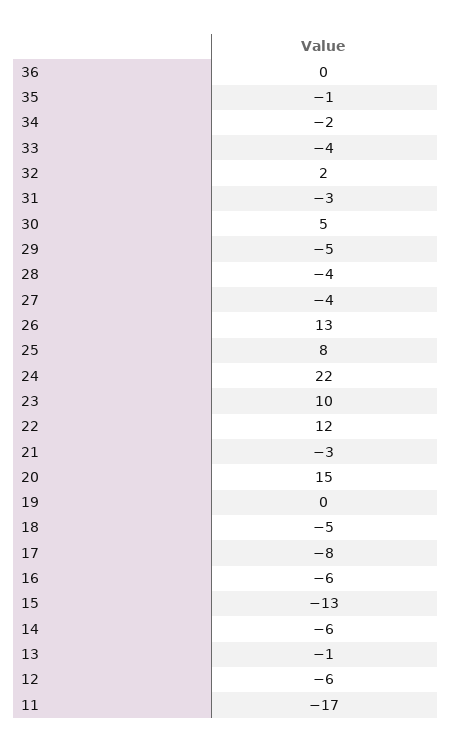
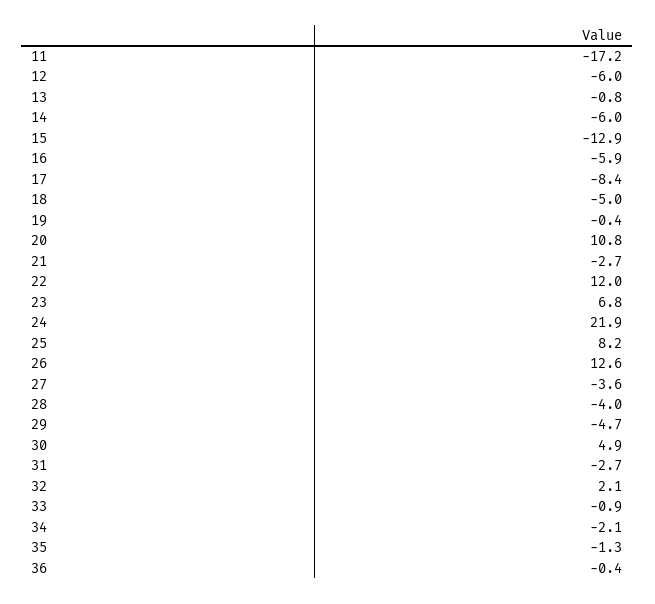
  {
    "36": -0.4,
    "35": -1.3,
    "34": -2.1,
-   "33": -4,
+   "33": -0.9,
    "32": 2.1,
    "31": -2.7,
    "30": 4.9,
    "29": -4.7,
    "28": -4,
    "27": -3.6,
    "26": 12.6,
    "25": 8.2,
    "24": 21.9,
-   "23": 10,
+   "23": 6.8,
    "22": 12,
    "21": -2.7,
-   "20": 15,
+   "20": 10.8,
    "19": -0.4,
    "18": -5,
    "17": -8.4,
    "16": -5.9,
    "15": -12.9,
    "14": -6,
    "13": -0.8,
    "12": -6,
    "11": -17.2
  }

